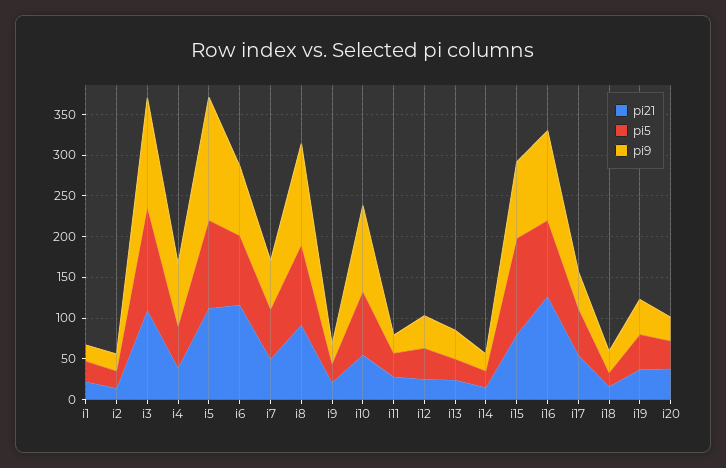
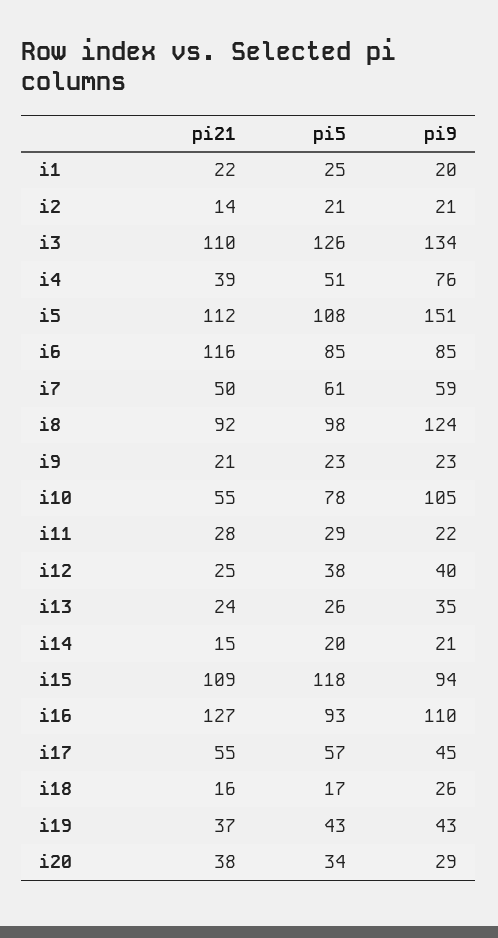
  {
    "pi21": {
      "i1": 22,
      "i2": 14,
      "i3": 110,
      "i4": 39,
      "i5": 112,
      "i6": 116,
      "i7": 50,
      "i8": 92,
      "i9": 21,
      "i10": 55,
      "i11": 28,
      "i12": 25,
      "i13": 24,
      "i14": 15,
-     "i15": 80,
+     "i15": 109,
      "i16": 127,
      "i17": 55,
      "i18": 16,
      "i19": 37,
      "i20": 38
    },
    "pi5": {
      "i1": 25,
      "i2": 21,
      "i3": 126,
      "i4": 51,
      "i5": 108,
      "i6": 85,
      "i7": 61,
      "i8": 98,
      "i9": 23,
      "i10": 78,
      "i11": 29,
      "i12": 38,
      "i13": 26,
      "i14": 20,
      "i15": 118,
      "i16": 93,
      "i17": 57,
      "i18": 17,
      "i19": 43,
      "i20": 34
    },
    "pi9": {
      "i1": 20,
      "i2": 21,
      "i3": 134,
      "i4": 76,
      "i5": 151,
      "i6": 85,
      "i7": 59,
      "i8": 124,
      "i9": 23,
      "i10": 105,
      "i11": 22,
      "i12": 40,
      "i13": 35,
      "i14": 21,
      "i15": 94,
      "i16": 110,
      "i17": 45,
      "i18": 26,
      "i19": 43,
      "i20": 29
    }
  }

